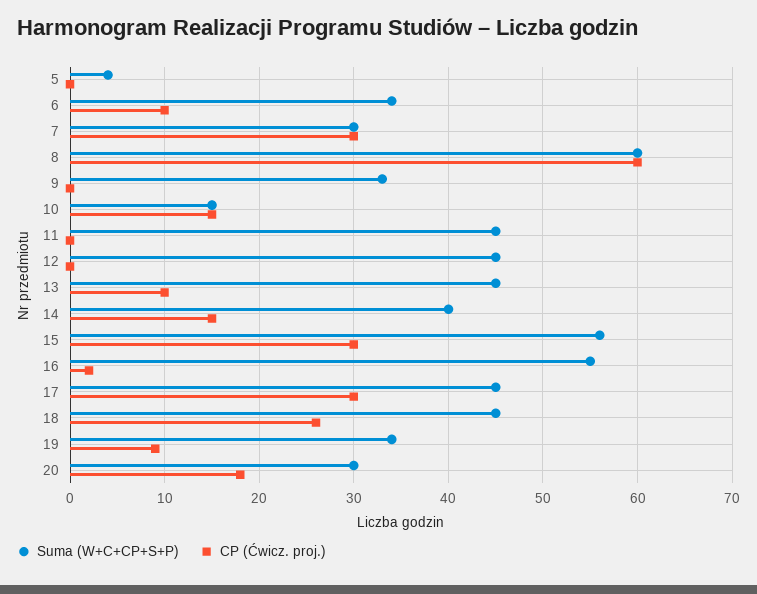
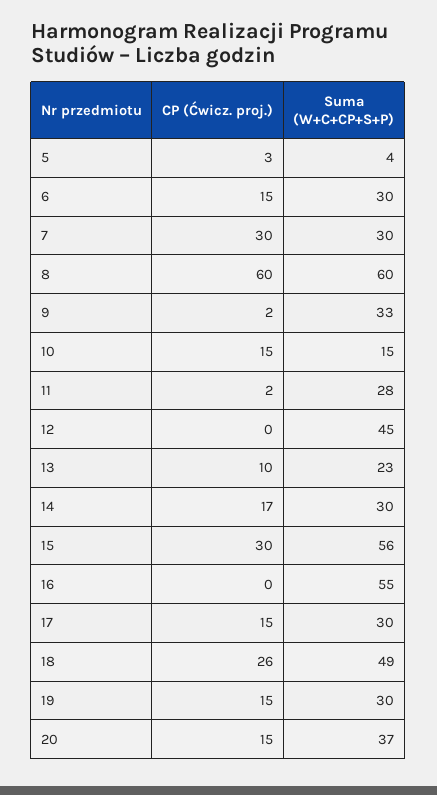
  {
    "Suma (W+C+CP+S+P)": {
      "5": 4,
-     "6": 34,
+     "6": 30,
      "7": 30,
      "8": 60,
      "9": 33,
      "10": 15,
-     "11": 45,
+     "11": 28,
      "12": 45,
-     "13": 45,
+     "13": 23,
-     "14": 40,
+     "14": 30,
      "15": 56,
      "16": 55,
-     "17": 45,
+     "17": 30,
-     "18": 45,
+     "18": 49,
-     "19": 34,
+     "19": 30,
-     "20": 30
+     "20": 37
    },
    "CP (Ćwicz. proj.)": {
-     "5": 0,
+     "5": 3,
-     "6": 10,
+     "6": 15,
      "7": 30,
      "8": 60,
-     "9": 0,
+     "9": 2,
      "10": 15,
-     "11": 0,
+     "11": 2,
      "12": 0,
      "13": 10,
-     "14": 15,
+     "14": 17,
      "15": 30,
-     "16": 2,
+     "16": 0,
-     "17": 30,
+     "17": 15,
      "18": 26,
-     "19": 9,
+     "19": 15,
-     "20": 18
+     "20": 15
    }
  }

